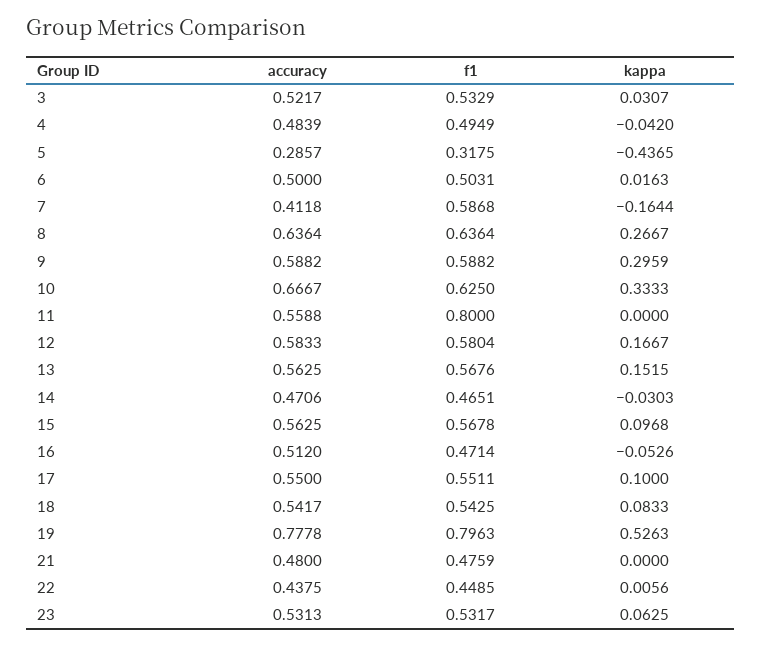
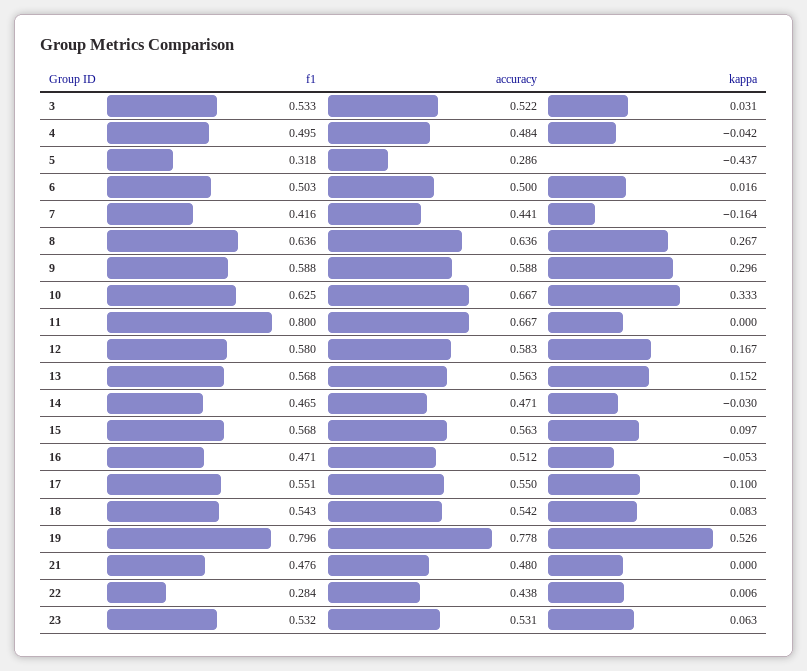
  {
    "accuracy": {
      "3": 0.5217,
      "4": 0.4839,
      "5": 0.2857,
      "6": 0.5,
-     "7": 0.4118,
+     "7": 0.441,
      "8": 0.6364,
      "9": 0.5882,
      "10": 0.6667,
-     "11": 0.5588,
+     "11": 0.667,
      "12": 0.5833,
      "13": 0.5625,
      "14": 0.4706,
      "15": 0.5625,
      "16": 0.512,
      "17": 0.55,
      "18": 0.5417,
      "19": 0.7778,
      "21": 0.48,
      "22": 0.4375,
      "23": 0.5313
    },
    "f1": {
      "3": 0.5329,
      "4": 0.4949,
      "5": 0.3175,
      "6": 0.5031,
-     "7": 0.5868,
+     "7": 0.416,
      "8": 0.6364,
      "9": 0.5882,
      "10": 0.625,
      "11": 0.8,
      "12": 0.5804,
      "13": 0.5676,
      "14": 0.4651,
      "15": 0.5678,
      "16": 0.4714,
      "17": 0.5511,
      "18": 0.5425,
      "19": 0.7963,
      "21": 0.4759,
-     "22": 0.4485,
+     "22": 0.284,
      "23": 0.5317
    },
    "kappa": {
      "3": 0.0307,
      "4": -0.042,
      "5": -0.4365,
      "6": 0.0163,
      "7": -0.1644,
      "8": 0.2667,
      "9": 0.2959,
      "10": 0.3333,
      "11": 0,
      "12": 0.1667,
      "13": 0.1515,
      "14": -0.0303,
      "15": 0.0968,
      "16": -0.0526,
      "17": 0.1,
      "18": 0.0833,
      "19": 0.5263,
      "21": 0,
      "22": 0.0056,
      "23": 0.0625
    }
  }

